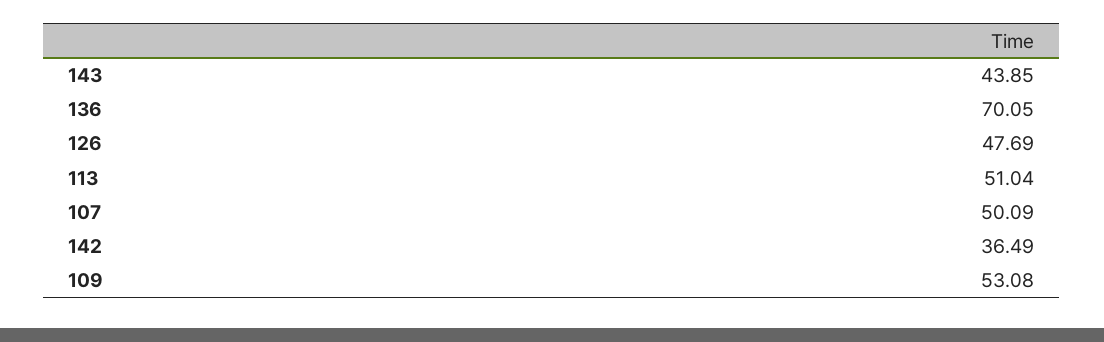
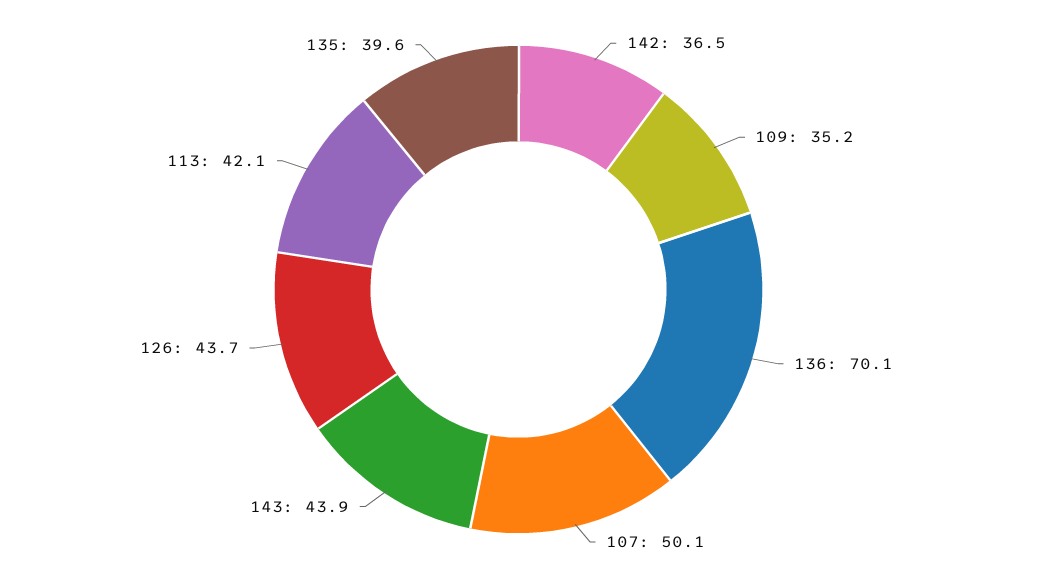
  {
    "143": 43.85,
    "136": 70.05,
-   "126": 47.69,
+   "126": 43.7,
-   "113": 51.04,
+   "113": 42.1,
    "107": 50.09,
    "142": 36.49,
-   "109": 53.08
+   "109": 35.2,
+   "135": 39.6
  }

